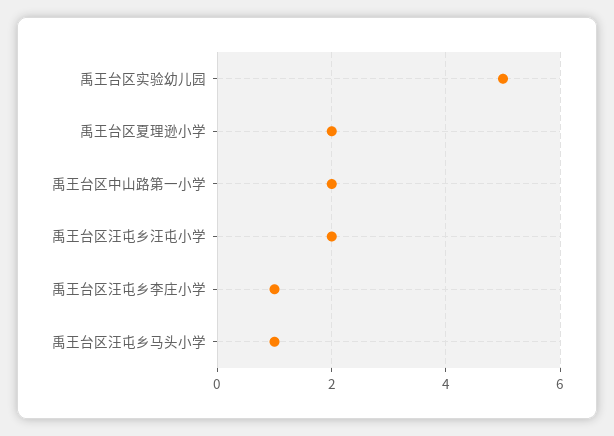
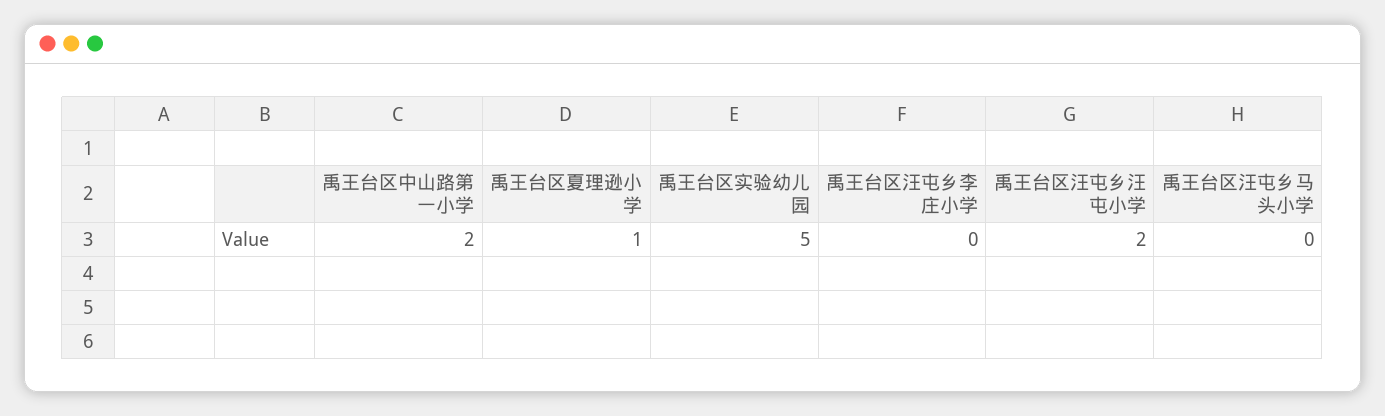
  {
    "禹王台区实验幼儿园": 5,
-   "禹王台区夏理逊小学": 2,
+   "禹王台区夏理逊小学": 1,
    "禹王台区中山路第一小学": 2,
    "禹王台区汪屯乡汪屯小学": 2,
-   "禹王台区汪屯乡李庄小学": 1,
+   "禹王台区汪屯乡李庄小学": 0,
-   "禹王台区汪屯乡马头小学": 1
+   "禹王台区汪屯乡马头小学": 0
  }

